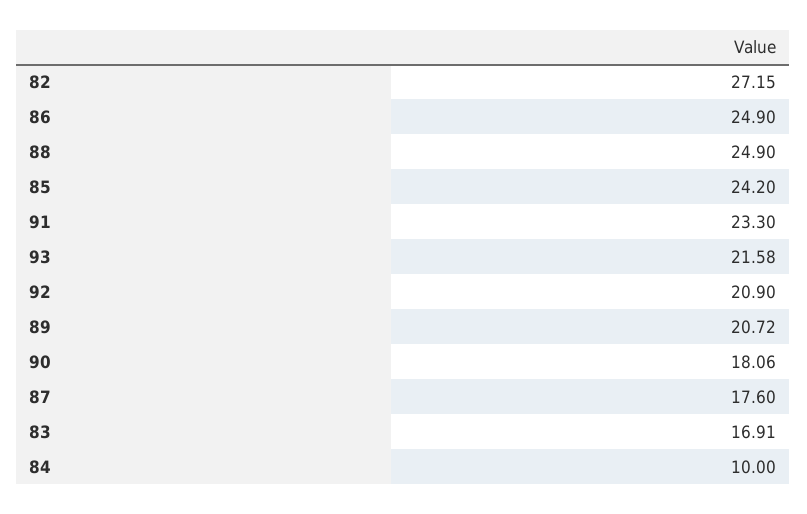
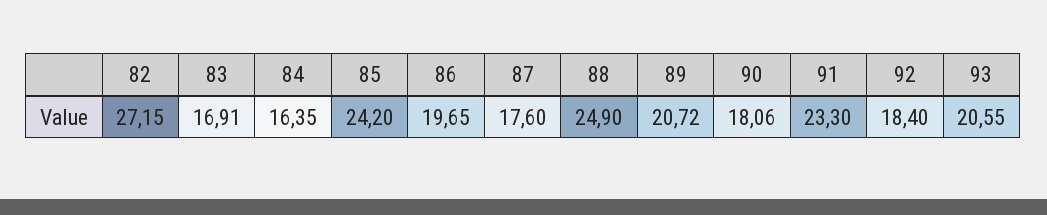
  {
    "82": 27.15,
-   "86": 24.9,
+   "86": 19.65,
    "88": 24.9,
    "85": 24.2,
    "91": 23.3,
-   "93": 21.58,
+   "93": 20.55,
-   "92": 20.9,
+   "92": 18.4,
    "89": 20.72,
    "90": 18.06,
    "87": 17.6,
    "83": 16.91,
-   "84": 10
+   "84": 16.35
  }

